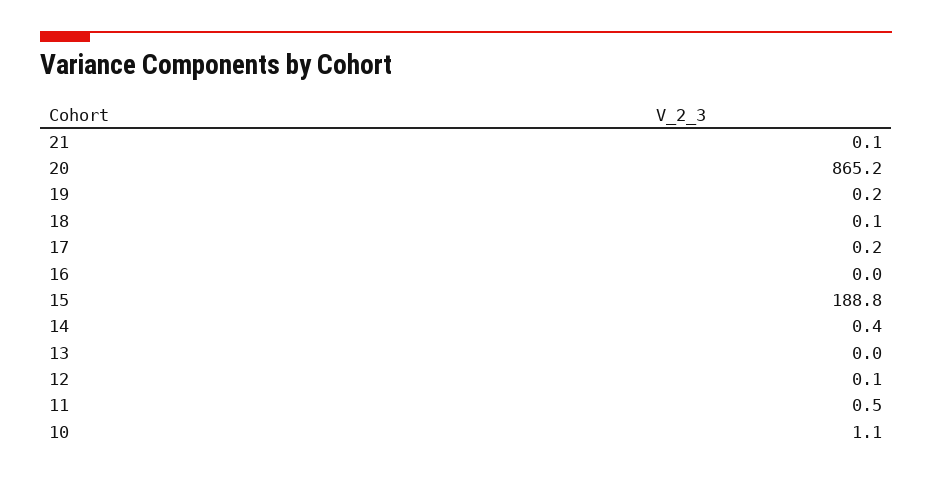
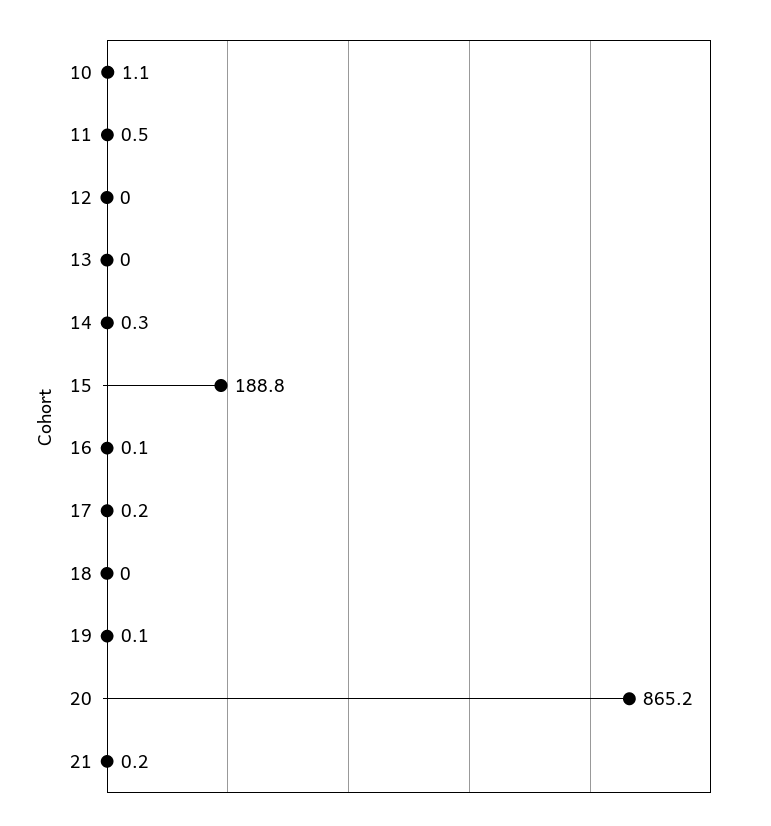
  {
-   "21": 0.1,
+   "21": 0.2,
    "20": 865.2,
-   "19": 0.2,
+   "19": 0.1,
-   "18": 0.1,
+   "18": 0,
    "17": 0.2,
-   "16": 0,
+   "16": 0.1,
    "15": 188.8,
-   "14": 0.4,
+   "14": 0.3,
    "13": 0,
-   "12": 0.1,
+   "12": 0,
    "11": 0.5,
    "10": 1.1
  }

